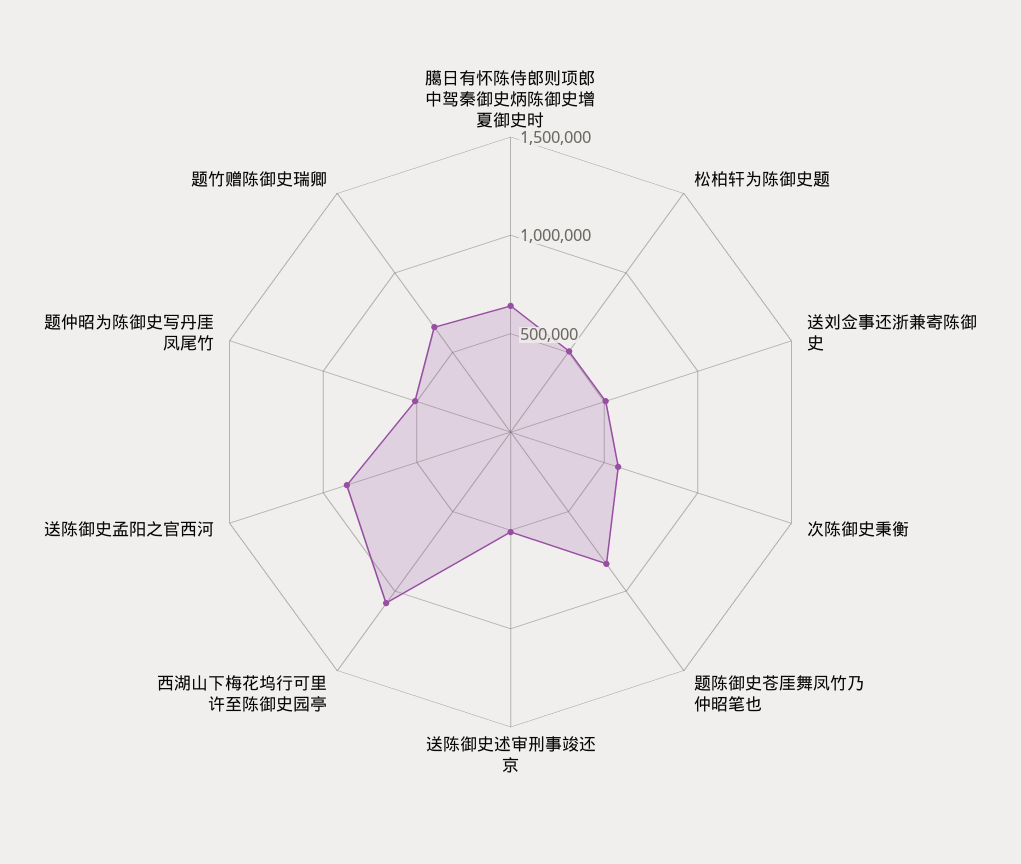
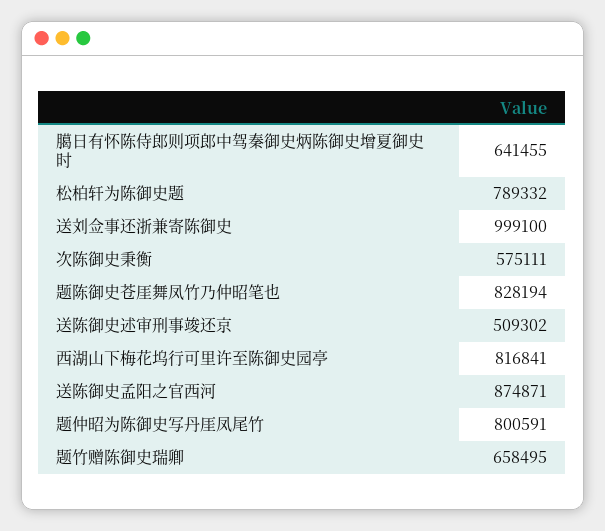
  {
    "臈日有怀陈侍郎则项郎中驾秦御史炳陈御史增夏御史时": 641455,
-   "松柏轩为陈御史题": 500000,
+   "松柏轩为陈御史题": 789332,
-   "送刘佥事还浙兼寄陈御史": 500000,
+   "送刘佥事还浙兼寄陈御史": 999100,
    "次陈御史秉衡": 575111,
    "题陈御史苍厓舞凤竹乃仲昭笔也": 828194,
    "送陈御史述审刑事竣还京": 509302,
-   "西湖山下梅花坞行可里许至陈御史园亭": 1100000,
+   "西湖山下梅花坞行可里许至陈御史园亭": 816841,
    "送陈御史孟阳之官西河": 874871,
-   "题仲昭为陈御史写丹厓凤尾竹": 500000,
+   "题仲昭为陈御史写丹厓凤尾竹": 800591,
    "题竹赠陈御史瑞卿": 658495
  }

